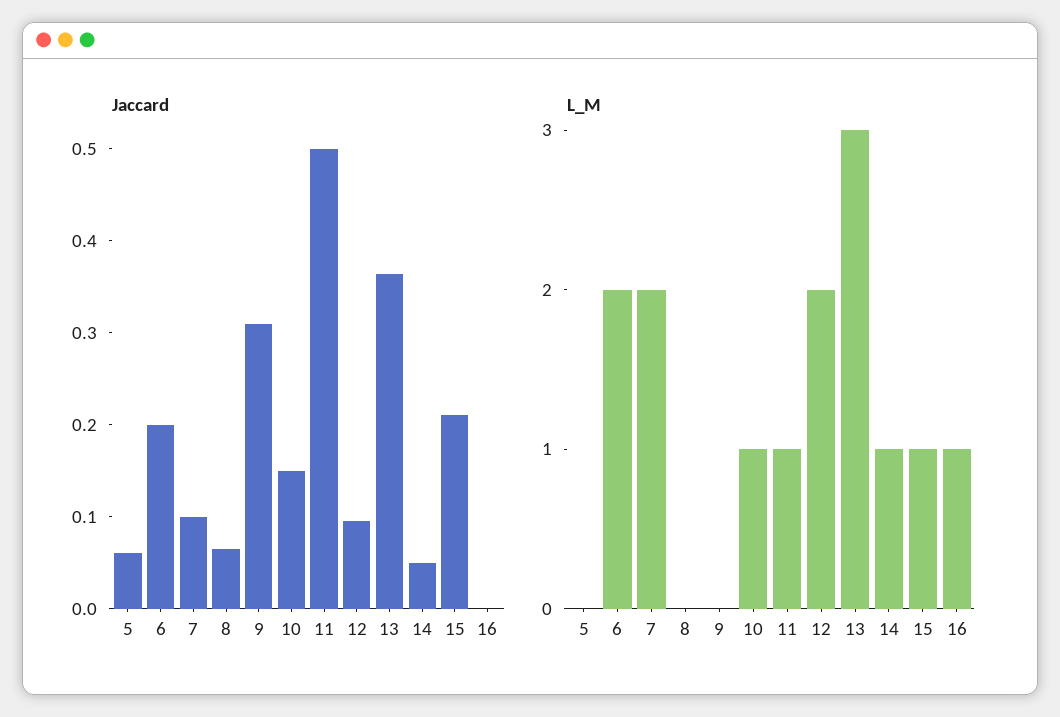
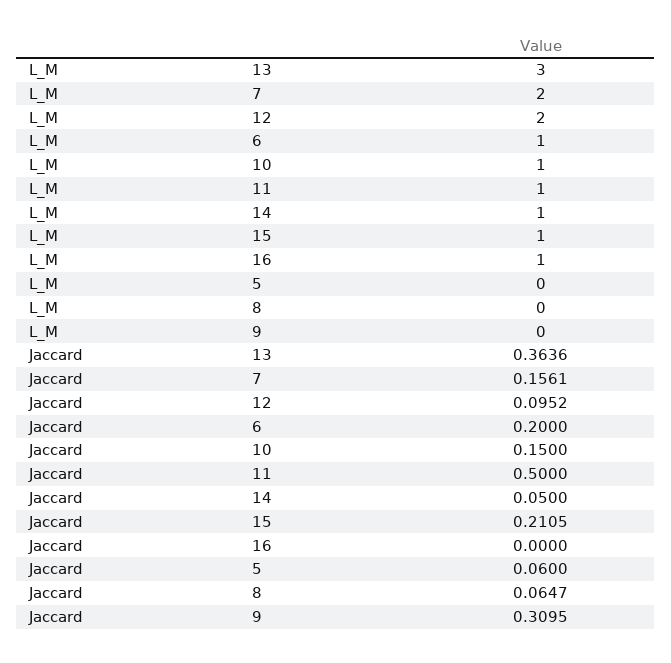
  {
    "Jaccard": {
      "5": 0.06,
      "6": 0.2,
-     "7": 0.1,
+     "7": 0.1561,
      "8": 0.0647,
      "9": 0.3095,
      "10": 0.15,
      "11": 0.5,
      "12": 0.0952,
      "13": 0.3636,
      "14": 0.05,
      "15": 0.2105,
      "16": 0
    },
    "L_M": {
      "5": 0,
-     "6": 2,
+     "6": 1,
      "7": 2,
      "8": 0,
      "9": 0,
      "10": 1,
      "11": 1,
      "12": 2,
      "13": 3,
      "14": 1,
      "15": 1,
      "16": 1
    }
  }

